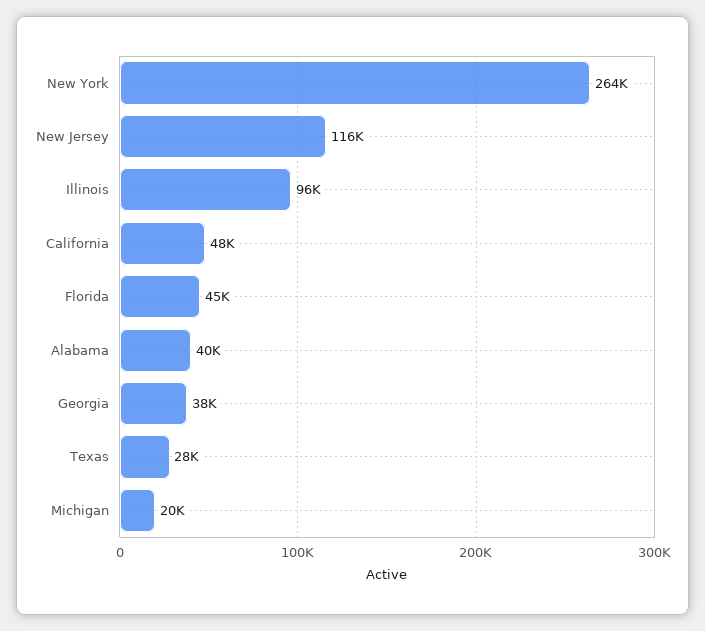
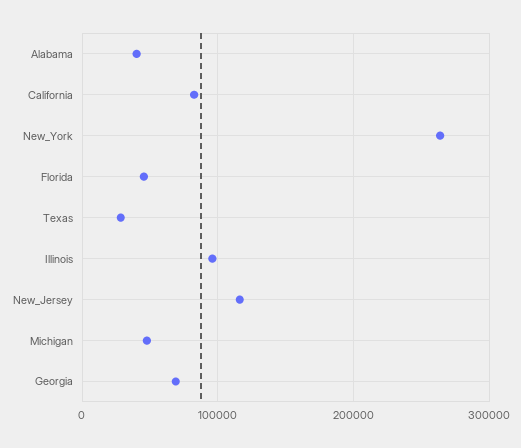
  {
    "New York": 264000,
    "New Jersey": 116000,
    "Illinois": 96000,
-   "California": 48000,
+   "California": 80000,
    "Florida": 45000,
    "Alabama": 40000,
-   "Georgia": 38000,
+   "Georgia": 70000,
    "Texas": 28000,
-   "Michigan": 20000
+   "Michigan": 50000
  }

